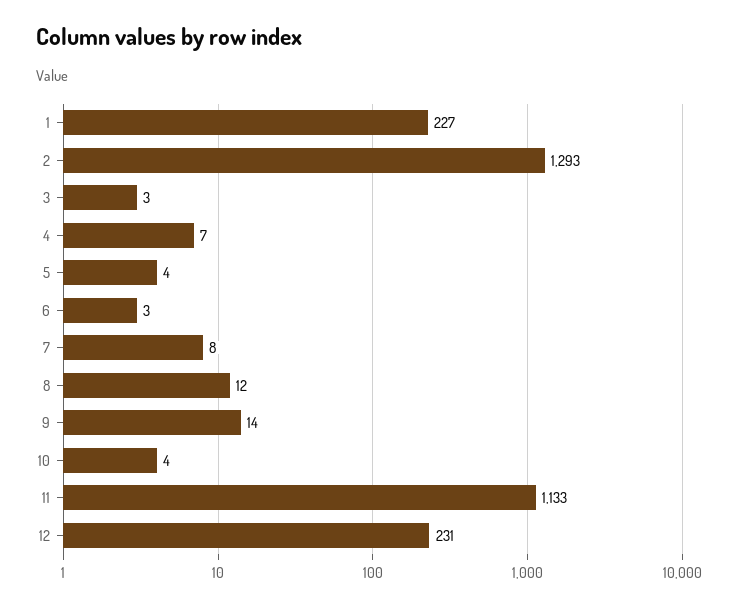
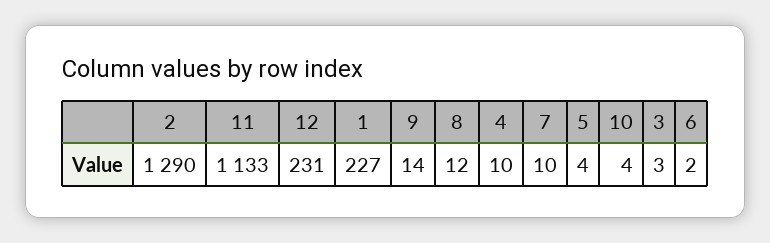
  {
    "1": 227,
-   "2": 1293,
+   "2": 1290,
    "3": 3,
-   "4": 7,
+   "4": 10,
    "5": 4,
-   "6": 3,
+   "6": 2,
-   "7": 8,
+   "7": 10,
    "8": 12,
    "9": 14,
    "10": 4,
    "11": 1133,
    "12": 231
  }

